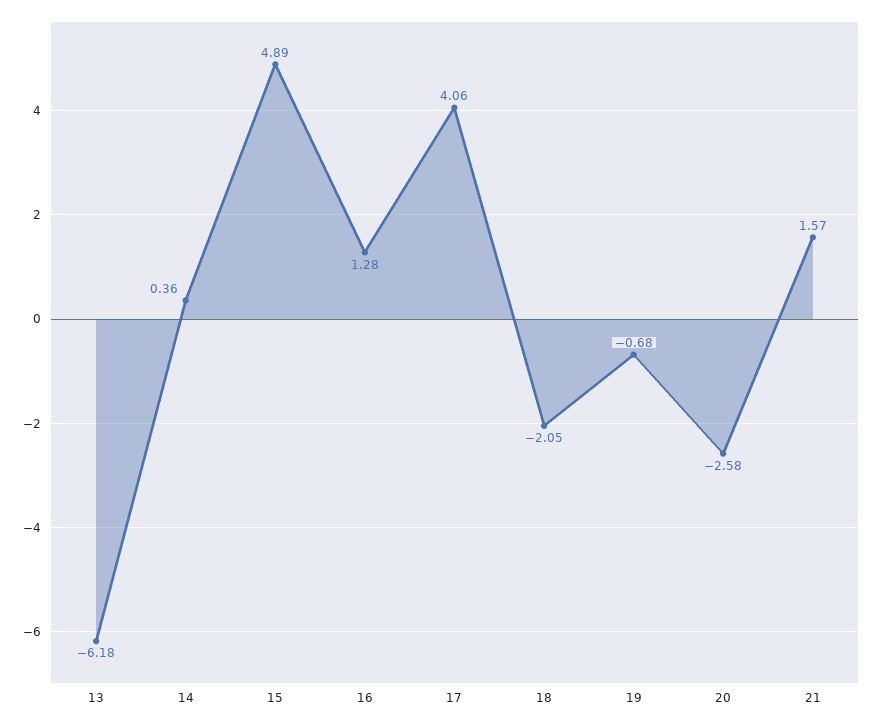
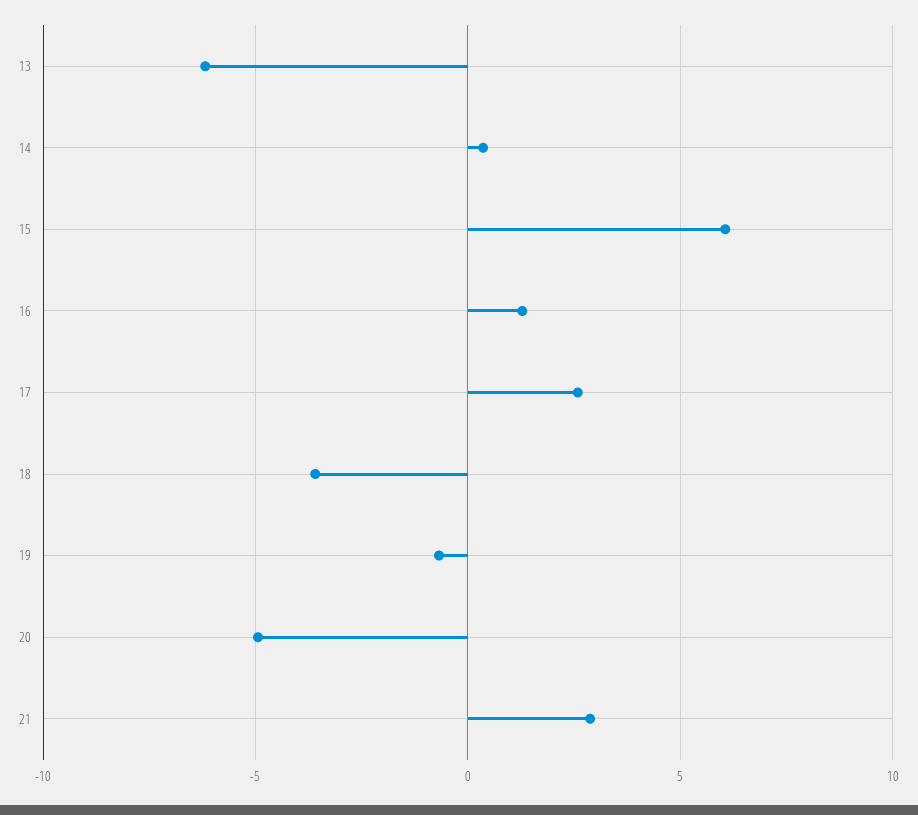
  {
    "13": -6.18,
    "14": 0.36,
-   "15": 4.89,
+   "15": 6,
    "16": 1.28,
-   "17": 4.06,
+   "17": 2.5,
-   "18": -2.05,
+   "18": -3.5,
    "19": -0.68,
-   "20": -2.58,
+   "20": -5,
-   "21": 1.57
+   "21": 3
  }

